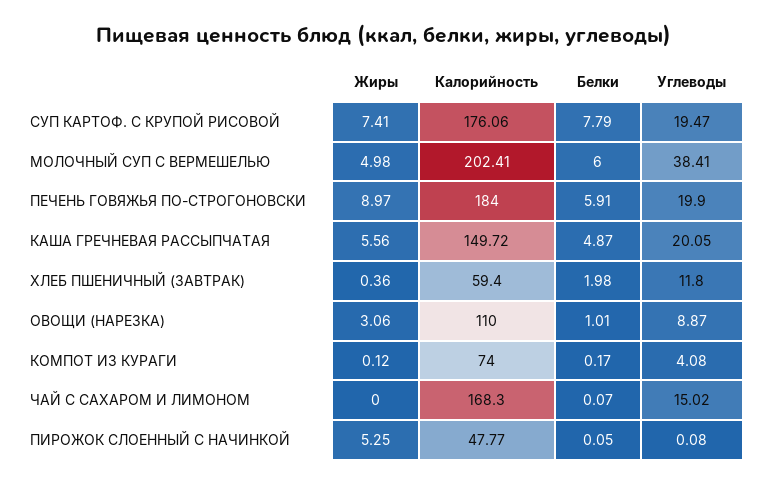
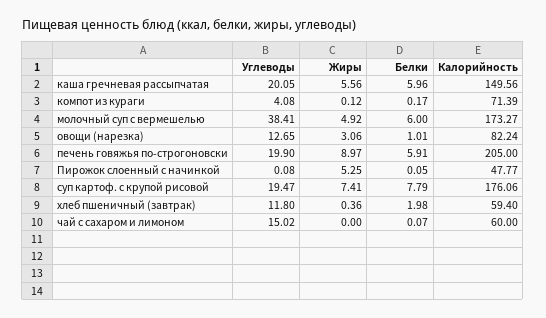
  {
    "Жиры": {
      "СУП КАРТОФ. С КРУПОЙ РИСОВОЙ": 7.41,
-     "МОЛОЧНЫЙ СУП С ВЕРМЕШЕЛЬЮ": 4.98,
+     "МОЛОЧНЫЙ СУП С ВЕРМЕШЕЛЬЮ": 4.92,
      "ПЕЧЕНЬ ГОВЯЖЬЯ ПО-СТРОГОНОВСКИ": 8.97,
      "КАША ГРЕЧНЕВАЯ РАССЫПЧАТАЯ": 5.56,
      "ХЛЕБ ПШЕНИЧНЫЙ (ЗАВТРАК)": 0.36,
      "ОВОЩИ (НАРЕЗКА)": 3.06,
      "КОМПОТ ИЗ КУРАГИ": 0.12,
      "ЧАЙ С САХАРОМ И ЛИМОНОМ": 0,
      "ПИРОЖОК СЛОЕННЫЙ С НАЧИНКОЙ": 5.25
    },
    "Калорийность": {
      "СУП КАРТОФ. С КРУПОЙ РИСОВОЙ": 176.06,
-     "МОЛОЧНЫЙ СУП С ВЕРМЕШЕЛЬЮ": 202.41,
+     "МОЛОЧНЫЙ СУП С ВЕРМЕШЕЛЬЮ": 173.27,
-     "ПЕЧЕНЬ ГОВЯЖЬЯ ПО-СТРОГОНОВСКИ": 184,
+     "ПЕЧЕНЬ ГОВЯЖЬЯ ПО-СТРОГОНОВСКИ": 205,
-     "КАША ГРЕЧНЕВАЯ РАССЫПЧАТАЯ": 149.72,
+     "КАША ГРЕЧНЕВАЯ РАССЫПЧАТАЯ": 149.56,
      "ХЛЕБ ПШЕНИЧНЫЙ (ЗАВТРАК)": 59.4,
-     "ОВОЩИ (НАРЕЗКА)": 110,
+     "ОВОЩИ (НАРЕЗКА)": 82.24,
-     "КОМПОТ ИЗ КУРАГИ": 74,
+     "КОМПОТ ИЗ КУРАГИ": 71.39,
-     "ЧАЙ С САХАРОМ И ЛИМОНОМ": 168.3,
+     "ЧАЙ С САХАРОМ И ЛИМОНОМ": 60,
      "ПИРОЖОК СЛОЕННЫЙ С НАЧИНКОЙ": 47.77
    },
    "Белки": {
      "СУП КАРТОФ. С КРУПОЙ РИСОВОЙ": 7.79,
      "МОЛОЧНЫЙ СУП С ВЕРМЕШЕЛЬЮ": 6,
      "ПЕЧЕНЬ ГОВЯЖЬЯ ПО-СТРОГОНОВСКИ": 5.91,
-     "КАША ГРЕЧНЕВАЯ РАССЫПЧАТАЯ": 4.87,
+     "КАША ГРЕЧНЕВАЯ РАССЫПЧАТАЯ": 5.96,
      "ХЛЕБ ПШЕНИЧНЫЙ (ЗАВТРАК)": 1.98,
      "ОВОЩИ (НАРЕЗКА)": 1.01,
      "КОМПОТ ИЗ КУРАГИ": 0.17,
      "ЧАЙ С САХАРОМ И ЛИМОНОМ": 0.07,
      "ПИРОЖОК СЛОЕННЫЙ С НАЧИНКОЙ": 0.05
    },
    "Углеводы": {
      "СУП КАРТОФ. С КРУПОЙ РИСОВОЙ": 19.47,
      "МОЛОЧНЫЙ СУП С ВЕРМЕШЕЛЬЮ": 38.41,
      "ПЕЧЕНЬ ГОВЯЖЬЯ ПО-СТРОГОНОВСКИ": 19.9,
      "КАША ГРЕЧНЕВАЯ РАССЫПЧАТАЯ": 20.05,
      "ХЛЕБ ПШЕНИЧНЫЙ (ЗАВТРАК)": 11.8,
-     "ОВОЩИ (НАРЕЗКА)": 8.87,
+     "ОВОЩИ (НАРЕЗКА)": 12.65,
      "КОМПОТ ИЗ КУРАГИ": 4.08,
      "ЧАЙ С САХАРОМ И ЛИМОНОМ": 15.02,
      "ПИРОЖОК СЛОЕННЫЙ С НАЧИНКОЙ": 0.08
    }
  }

